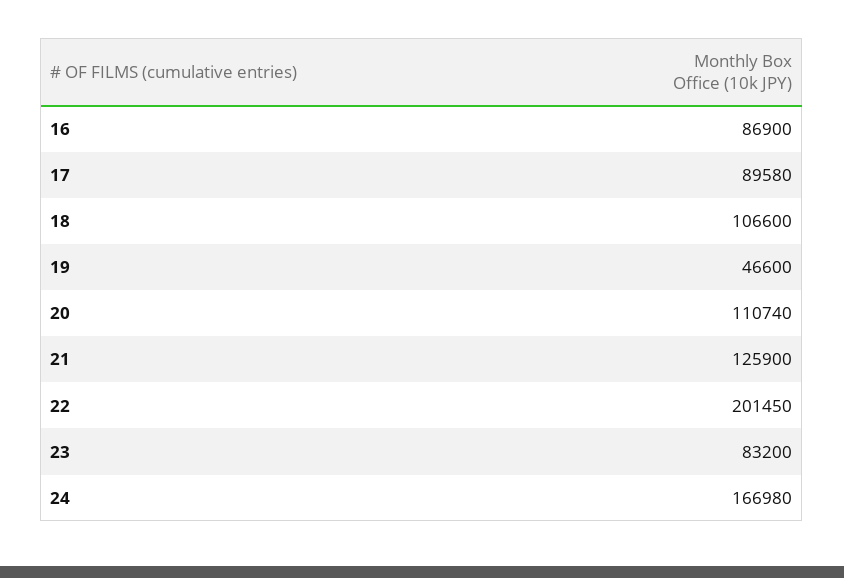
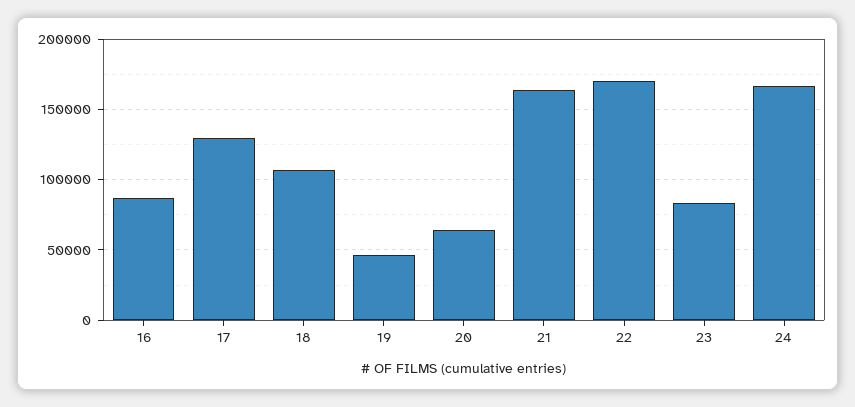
  {
    "16": 86900,
-   "17": 89580,
+   "17": 130000,
    "18": 106600,
    "19": 46600,
-   "20": 110740,
+   "20": 65000,
-   "21": 125900,
+   "21": 165000,
-   "22": 201450,
+   "22": 170000,
    "23": 83200,
    "24": 166980
  }

